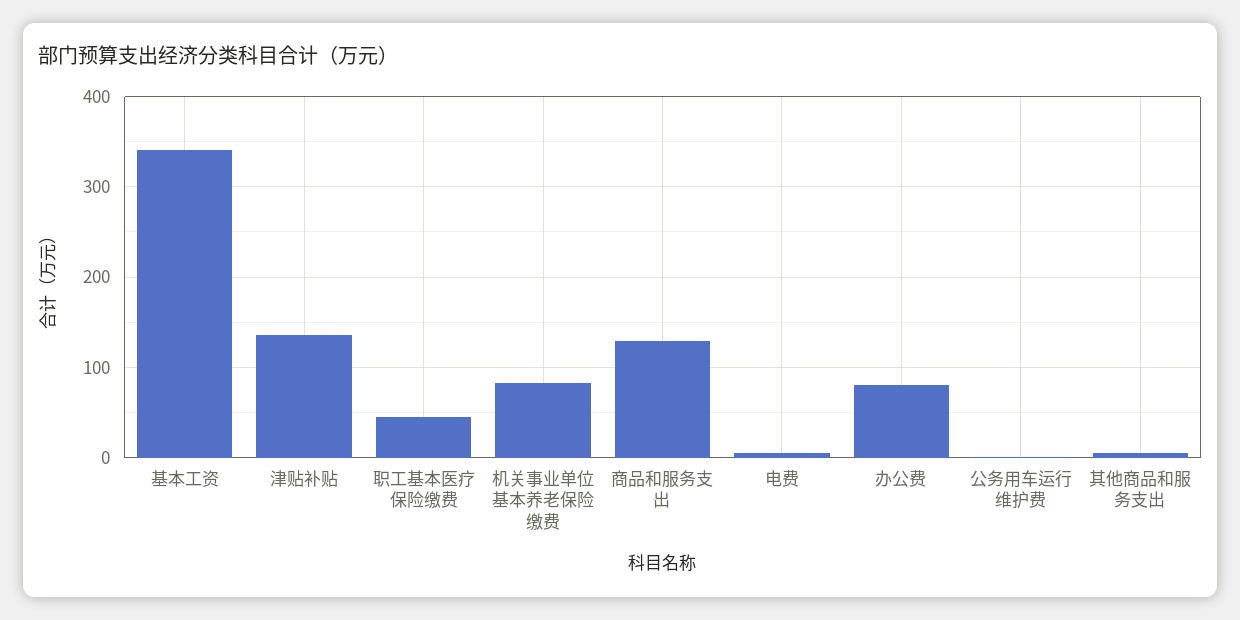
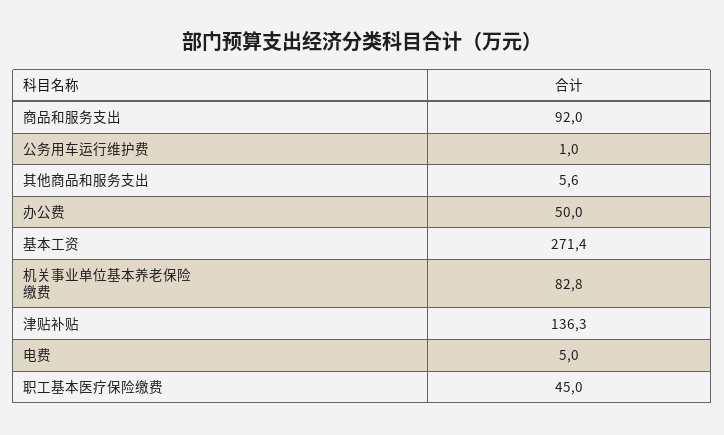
  {
-   "基本工资": 340,
+   "基本工资": 271.4,
    "津贴补贴": 136.3,
    "职工基本医疗保险缴费": 45,
    "机关事业单位基本养老保险缴费": 82.8,
-   "商品和服务支出": 130,
+   "商品和服务支出": 92,
    "电费": 5,
-   "办公费": 80,
+   "办公费": 50,
    "公务用车运行维护费": 1,
    "其他商品和服务支出": 5.6
  }

